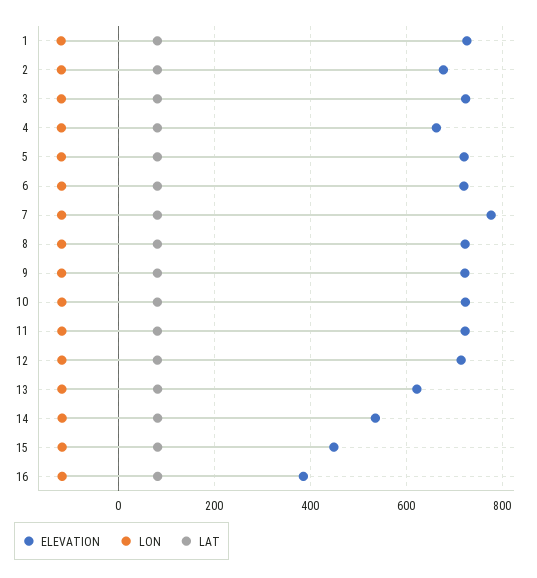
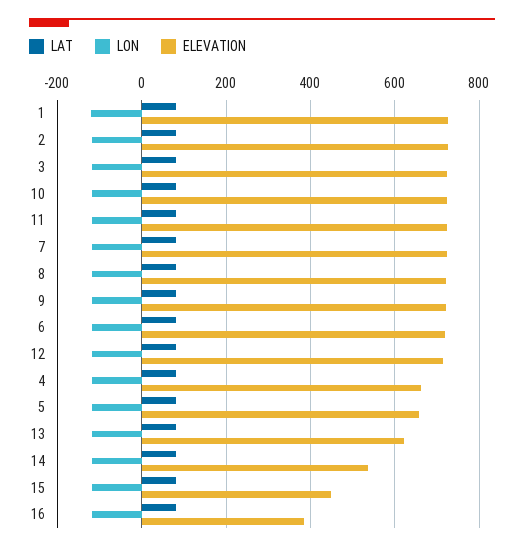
  {
    "ELEVATION": {
      "1": 720,
-     "2": 680,
+     "2": 720,
      "3": 720,
      "4": 660,
-     "5": 720,
+     "5": 660,
      "6": 720,
-     "7": 780,
+     "7": 720,
      "8": 720,
      "9": 720,
      "10": 720,
      "11": 720,
      "12": 720,
      "13": 620,
      "14": 540,
      "15": 440,
      "16": 380
    },
    "LON": {
      "1": -120,
      "2": -120,
      "3": -120,
      "4": -120,
      "5": -120,
      "6": -120,
      "7": -120,
      "8": -120,
      "9": -120,
      "10": -120,
      "11": -120,
      "12": -120,
      "13": -120,
      "14": -120,
      "15": -120,
      "16": -120
    },
    "LAT": {
      "1": 80,
      "2": 80,
      "3": 80,
      "4": 80,
      "5": 80,
      "6": 80,
      "7": 80,
      "8": 80,
      "9": 80,
      "10": 80,
      "11": 80,
      "12": 80,
      "13": 80,
      "14": 80,
      "15": 80,
      "16": 80
    }
  }

